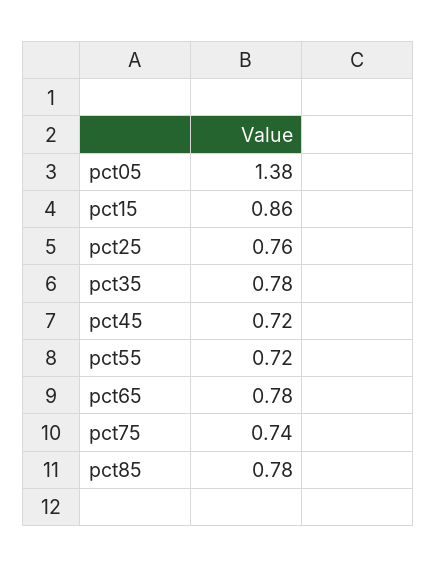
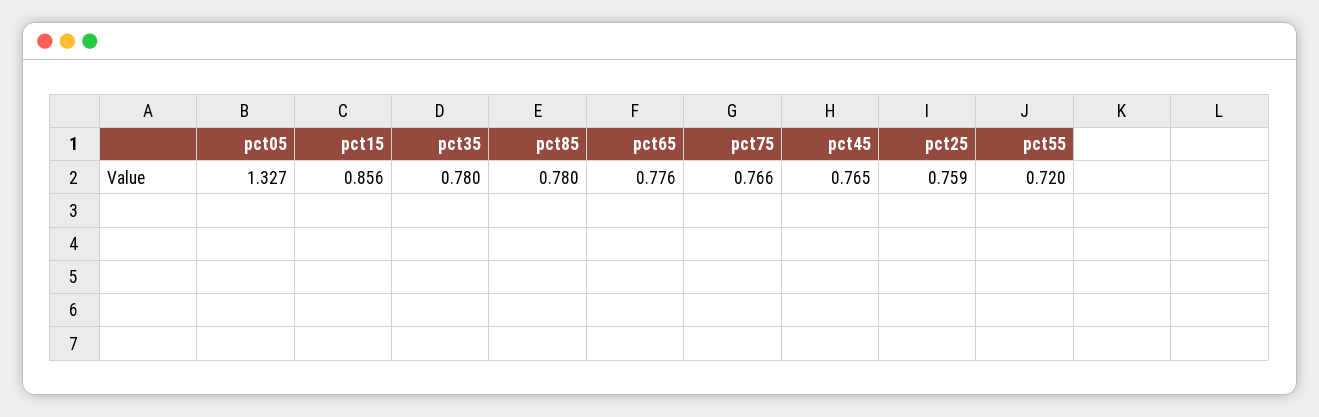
  {
-   "pct05": 1.38,
+   "pct05": 1.327,
    "pct15": 0.856,
    "pct25": 0.759,
    "pct35": 0.78,
-   "pct45": 0.72,
+   "pct45": 0.765,
    "pct55": 0.72,
    "pct65": 0.776,
-   "pct75": 0.74,
+   "pct75": 0.766,
    "pct85": 0.78
  }

